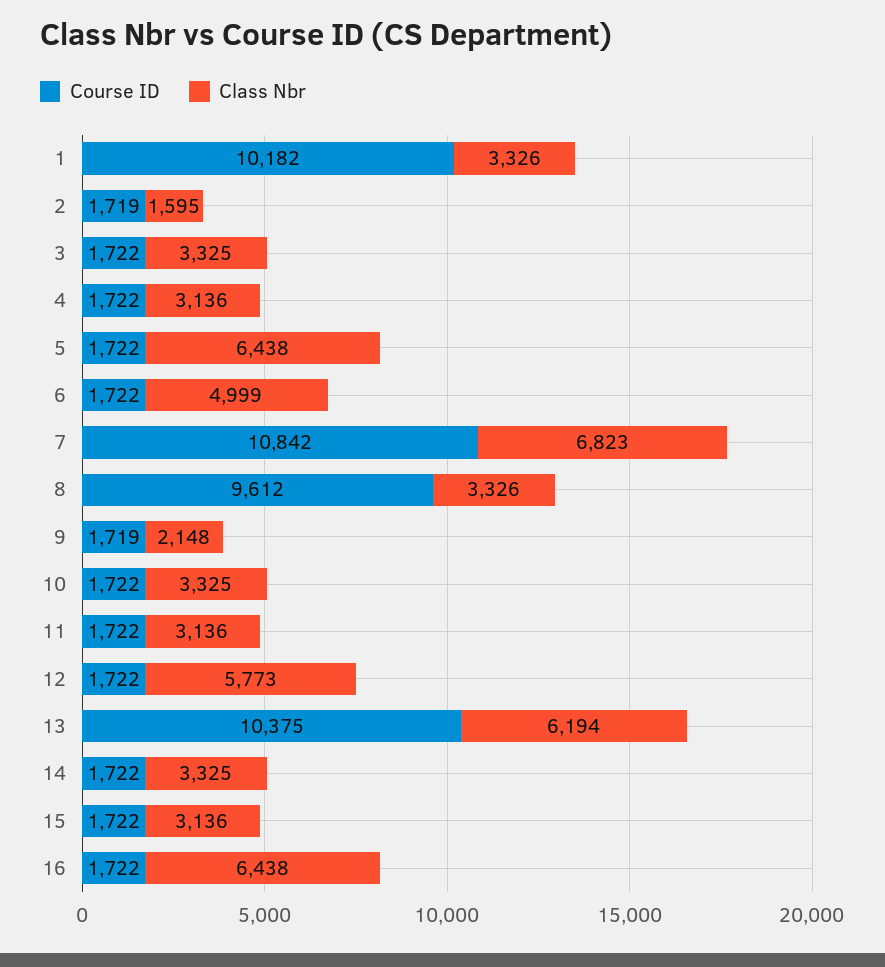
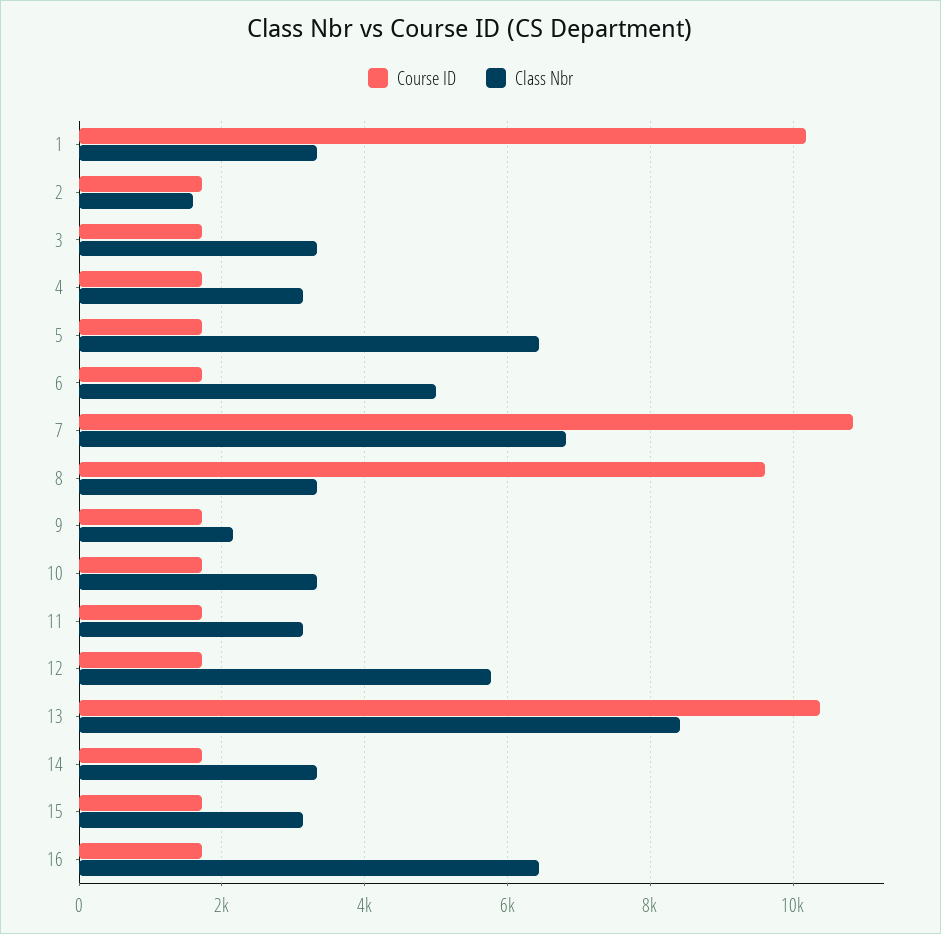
  {
    "Course ID": {
      "1": 10182,
      "2": 1719,
      "3": 1722,
      "4": 1722,
      "5": 1722,
      "6": 1722,
      "7": 10842,
      "8": 9612,
      "9": 1719,
      "10": 1722,
      "11": 1722,
      "12": 1722,
      "13": 10375,
      "14": 1722,
      "15": 1722,
      "16": 1722
    },
    "Class Nbr": {
      "1": 3326,
      "2": 1595,
      "3": 3325,
      "4": 3136,
      "5": 6438,
      "6": 4999,
      "7": 6823,
      "8": 3326,
      "9": 2148,
      "10": 3325,
      "11": 3136,
      "12": 5773,
-     "13": 6194,
+     "13": 8400,
      "14": 3325,
      "15": 3136,
      "16": 6438
    }
  }

